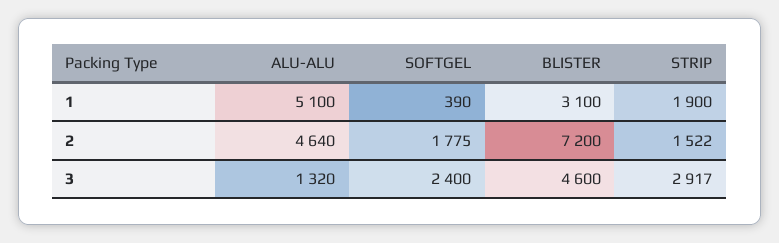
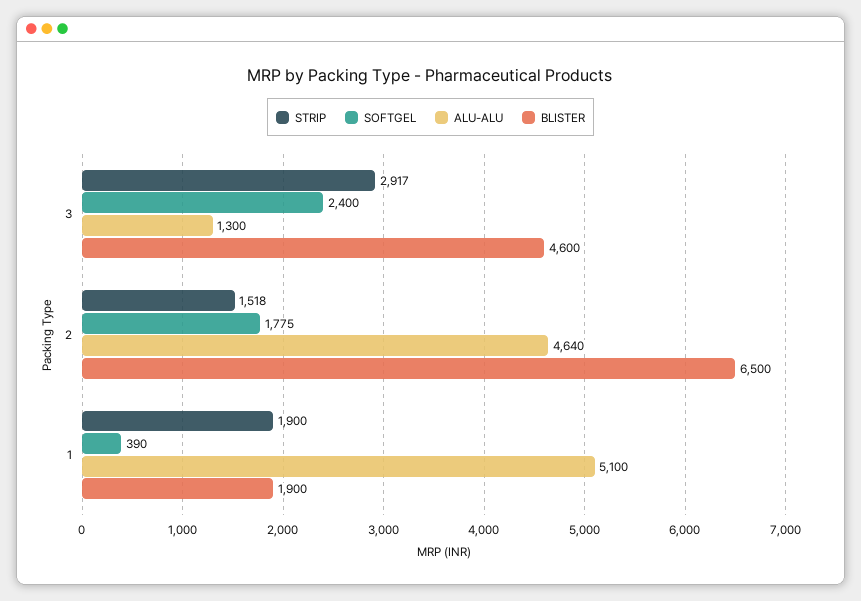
  {
    "ALU-ALU": {
      "1": 5100,
      "2": 4640,
-     "3": 1320
+     "3": 1300
    },
    "SOFTGEL": {
      "1": 390,
      "2": 1775,
      "3": 2400
    },
    "BLISTER": {
-     "1": 3100,
+     "1": 1900,
-     "2": 7200,
+     "2": 6500,
      "3": 4600
    },
    "STRIP": {
      "1": 1900,
-     "2": 1522,
+     "2": 1518,
      "3": 2917
    }
  }

